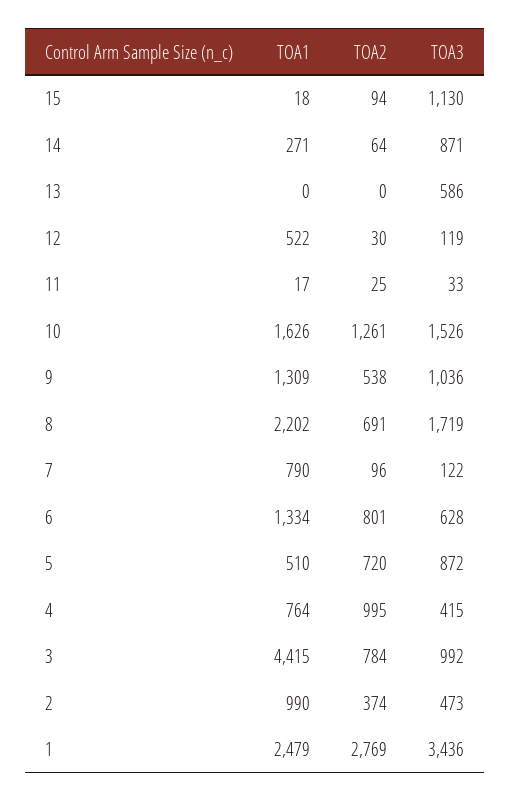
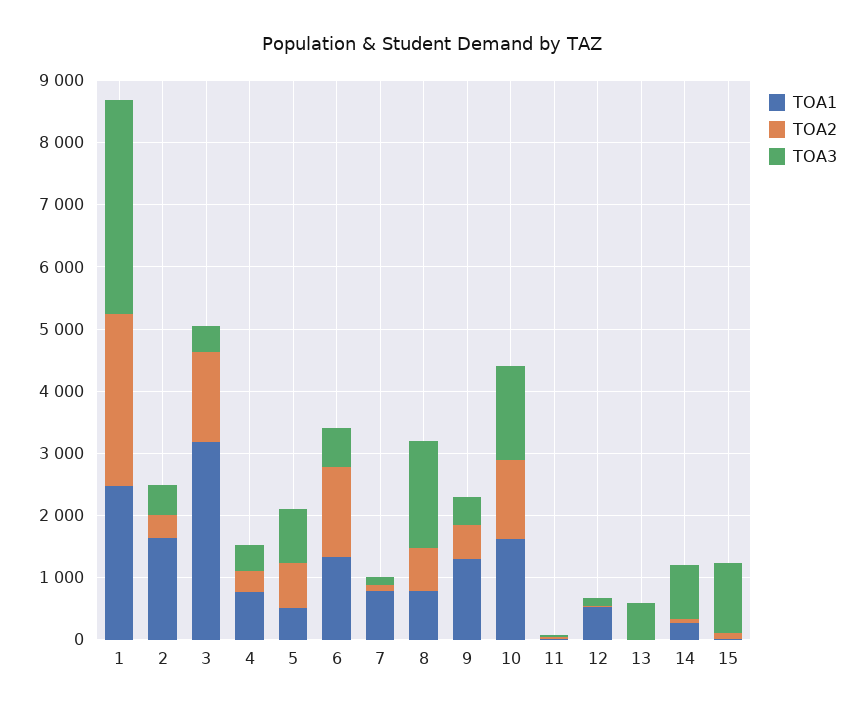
  {
    "TOA1": {
      "15": 18,
      "14": 271,
      "13": 0,
      "12": 522,
      "11": 17,
      "10": 1626,
      "9": 1309,
-     "8": 2202,
+     "8": 800,
      "7": 790,
      "6": 1334,
      "5": 510,
      "4": 764,
-     "3": 4415,
+     "3": 3200,
-     "2": 990,
+     "2": 1600,
      "1": 2479
    },
    "TOA2": {
      "15": 94,
      "14": 64,
      "13": 0,
      "12": 30,
      "11": 25,
      "10": 1261,
      "9": 538,
      "8": 691,
      "7": 96,
-     "6": 801,
+     "6": 1400,
      "5": 720,
-     "4": 995,
+     "4": 400,
-     "3": 784,
+     "3": 1400,
      "2": 374,
      "1": 2769
    },
    "TOA3": {
      "15": 1130,
      "14": 871,
      "13": 586,
      "12": 119,
      "11": 33,
      "10": 1526,
-     "9": 1036,
+     "9": 400,
      "8": 1719,
      "7": 122,
      "6": 628,
      "5": 872,
      "4": 415,
-     "3": 992,
+     "3": 400,
      "2": 473,
      "1": 3436
    }
  }

